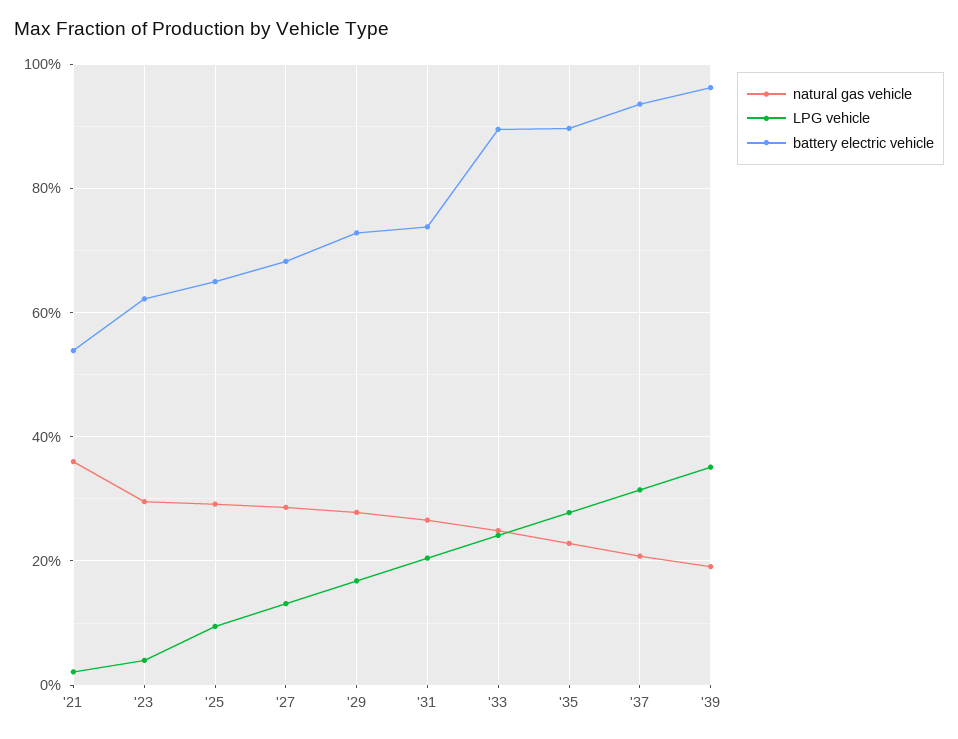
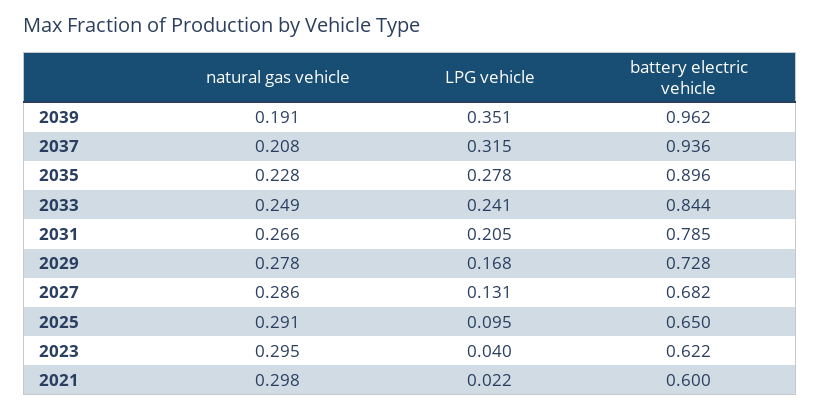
  {
    "natural gas vehicle": {
-     "'21": 0.36,
+     "'21": 0.298,
      "'23": 0.295,
      "'25": 0.291,
      "'27": 0.286,
      "'29": 0.278,
      "'31": 0.266,
      "'33": 0.249,
      "'35": 0.228,
      "'37": 0.208,
      "'39": 0.191
    },
    "LPG vehicle": {
      "'21": 0.022,
      "'23": 0.04,
      "'25": 0.095,
      "'27": 0.131,
      "'29": 0.168,
      "'31": 0.205,
      "'33": 0.241,
      "'35": 0.278,
      "'37": 0.315,
      "'39": 0.351
    },
    "battery electric vehicle": {
-     "'21": 0.54,
+     "'21": 0.6,
      "'23": 0.622,
      "'25": 0.65,
      "'27": 0.682,
      "'29": 0.728,
-     "'31": 0.74,
+     "'31": 0.785,
-     "'33": 0.9,
+     "'33": 0.844,
      "'35": 0.896,
      "'37": 0.936,
      "'39": 0.962
    }
  }

